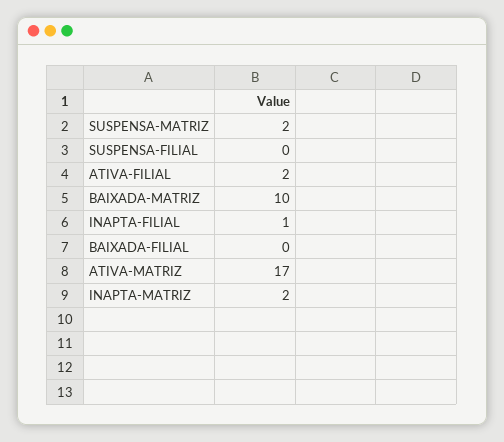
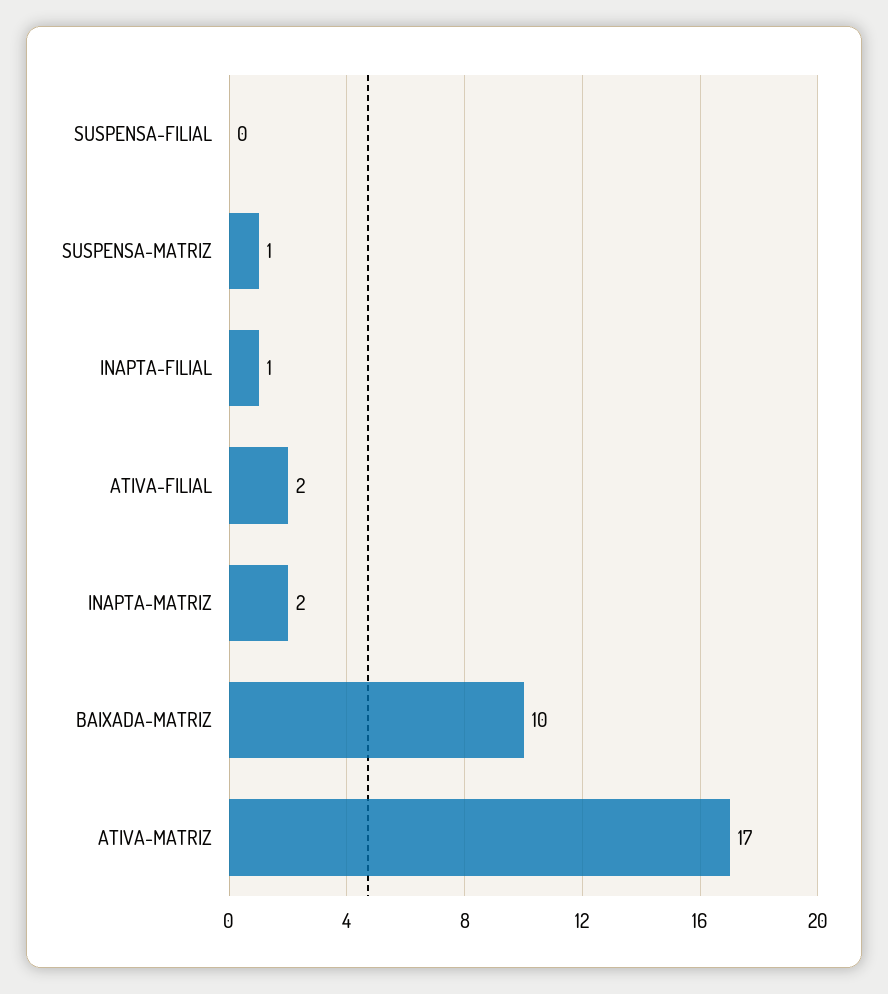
  {
-   "SUSPENSA-MATRIZ": 2,
+   "SUSPENSA-MATRIZ": 1,
    "SUSPENSA-FILIAL": 0,
    "ATIVA-FILIAL": 2,
    "BAIXADA-MATRIZ": 10,
    "INAPTA-FILIAL": 1,
-   "BAIXADA-FILIAL": 0,
    "ATIVA-MATRIZ": 17,
    "INAPTA-MATRIZ": 2
  }

